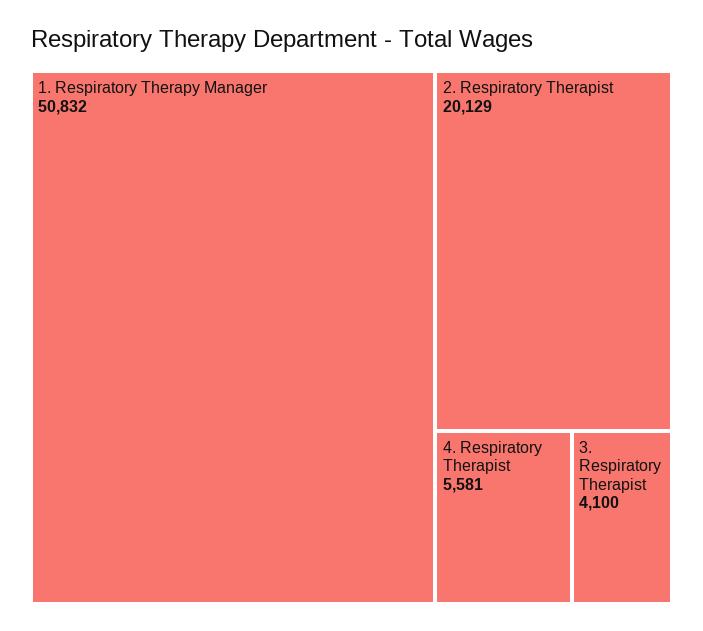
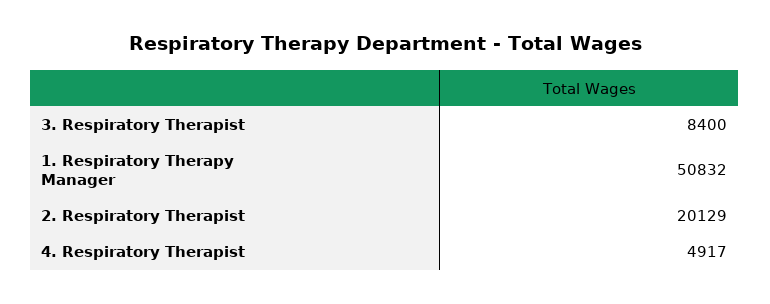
  {
    "1. Respiratory Therapy Manager": 50832,
    "2. Respiratory Therapist": 20129,
-   "4. Respiratory Therapist": 5581,
+   "4. Respiratory Therapist": 4917,
-   "3. Respiratory Therapist": 4100
+   "3. Respiratory Therapist": 8400
  }

